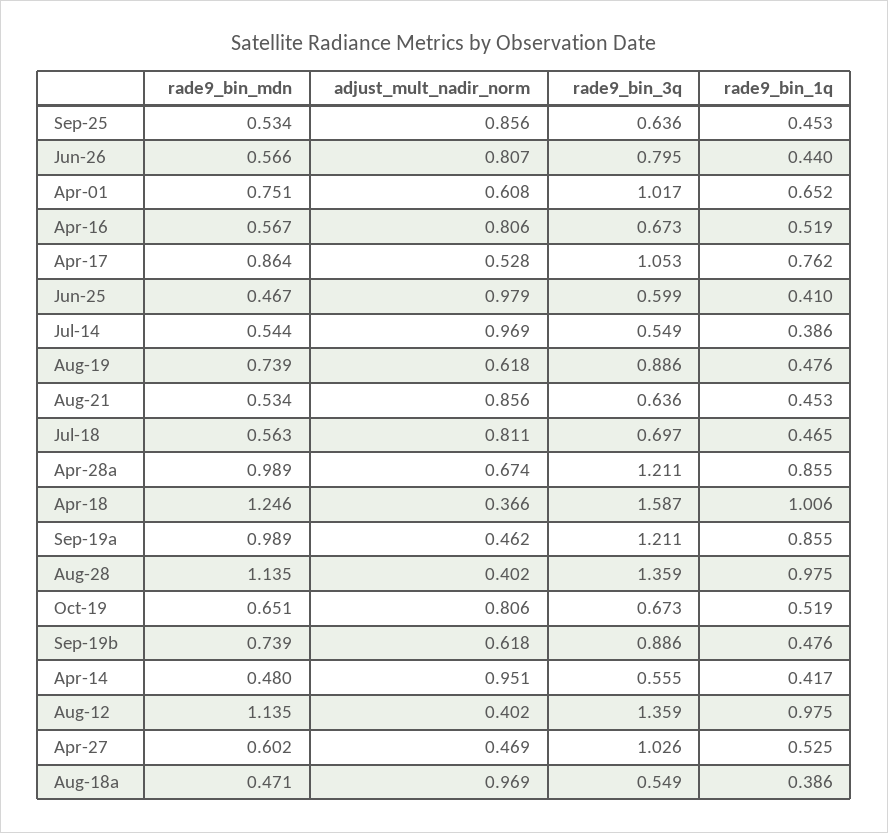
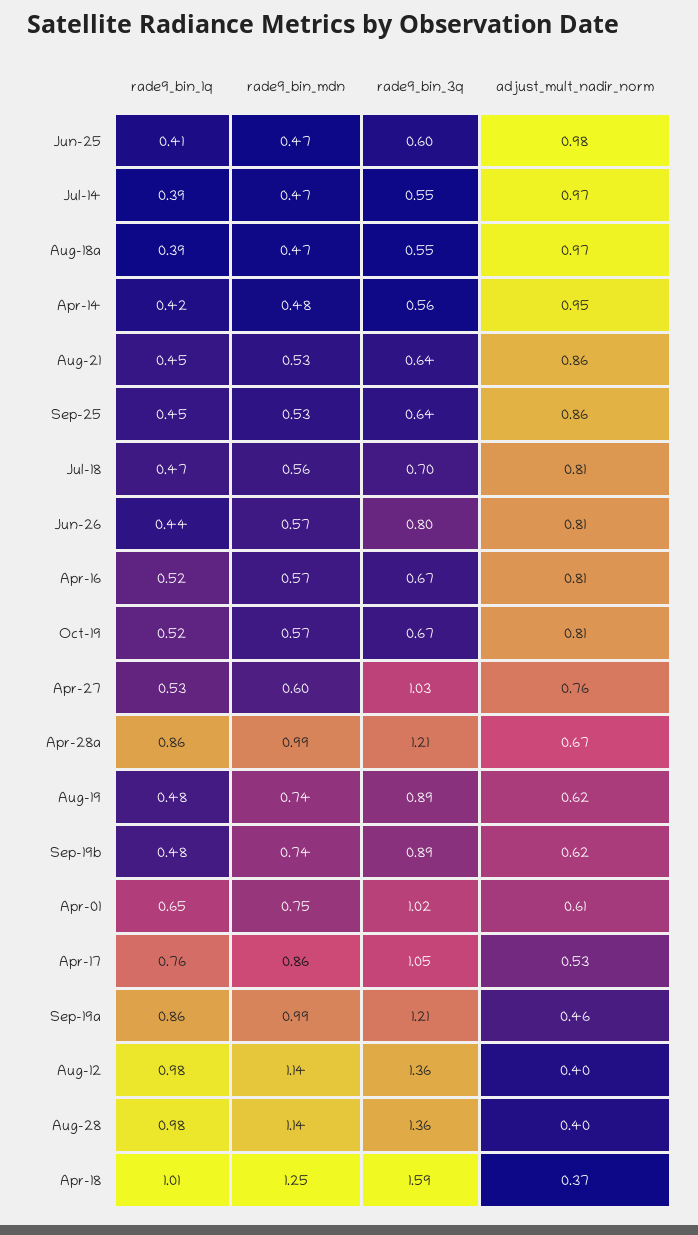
  {
    "rade9_bin_mdn": {
      "Sep-25": 0.534,
      "Jun-26": 0.566,
      "Apr-01": 0.751,
      "Apr-16": 0.567,
      "Apr-17": 0.864,
      "Jun-25": 0.467,
-     "Jul-14": 0.544,
+     "Jul-14": 0.47,
      "Aug-19": 0.739,
      "Aug-21": 0.534,
      "Jul-18": 0.563,
      "Apr-28a": 0.989,
      "Apr-18": 1.246,
      "Sep-19a": 0.989,
      "Aug-28": 1.135,
-     "Oct-19": 0.651,
+     "Oct-19": 0.57,
      "Sep-19b": 0.739,
      "Apr-14": 0.48,
      "Aug-12": 1.135,
      "Apr-27": 0.602,
      "Aug-18a": 0.471
    },
    "adjust_mult_nadir_norm": {
      "Sep-25": 0.856,
      "Jun-26": 0.807,
      "Apr-01": 0.608,
      "Apr-16": 0.806,
      "Apr-17": 0.528,
      "Jun-25": 0.979,
      "Jul-14": 0.969,
      "Aug-19": 0.618,
      "Aug-21": 0.856,
      "Jul-18": 0.811,
      "Apr-28a": 0.674,
      "Apr-18": 0.366,
      "Sep-19a": 0.462,
      "Aug-28": 0.402,
      "Oct-19": 0.806,
      "Sep-19b": 0.618,
      "Apr-14": 0.951,
      "Aug-12": 0.402,
-     "Apr-27": 0.469,
+     "Apr-27": 0.76,
      "Aug-18a": 0.969
    },
    "rade9_bin_3q": {
      "Sep-25": 0.636,
      "Jun-26": 0.795,
      "Apr-01": 1.017,
      "Apr-16": 0.673,
      "Apr-17": 1.053,
      "Jun-25": 0.599,
      "Jul-14": 0.549,
      "Aug-19": 0.886,
      "Aug-21": 0.636,
      "Jul-18": 0.697,
      "Apr-28a": 1.211,
      "Apr-18": 1.587,
      "Sep-19a": 1.211,
      "Aug-28": 1.359,
      "Oct-19": 0.673,
      "Sep-19b": 0.886,
      "Apr-14": 0.555,
      "Aug-12": 1.359,
      "Apr-27": 1.026,
      "Aug-18a": 0.549
    },
    "rade9_bin_1q": {
      "Sep-25": 0.453,
      "Jun-26": 0.44,
      "Apr-01": 0.652,
      "Apr-16": 0.519,
      "Apr-17": 0.762,
      "Jun-25": 0.41,
      "Jul-14": 0.386,
      "Aug-19": 0.476,
      "Aug-21": 0.453,
      "Jul-18": 0.465,
      "Apr-28a": 0.855,
      "Apr-18": 1.006,
      "Sep-19a": 0.855,
      "Aug-28": 0.975,
      "Oct-19": 0.519,
      "Sep-19b": 0.476,
      "Apr-14": 0.417,
      "Aug-12": 0.975,
      "Apr-27": 0.525,
      "Aug-18a": 0.386
    }
  }

